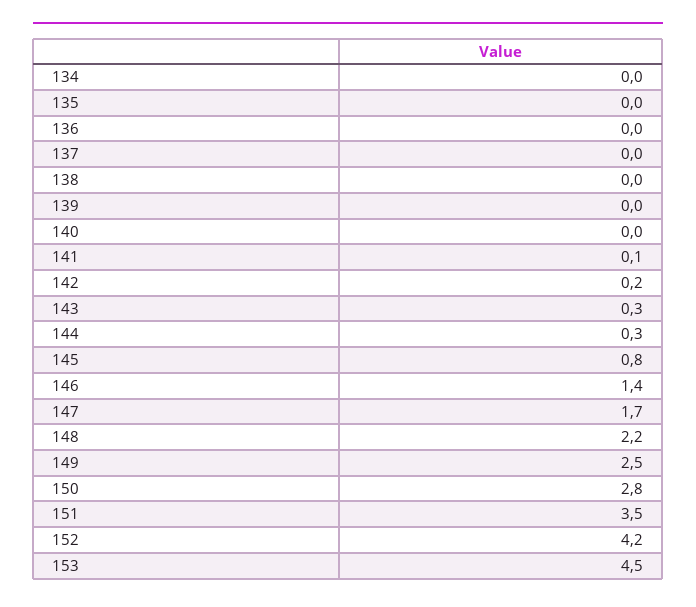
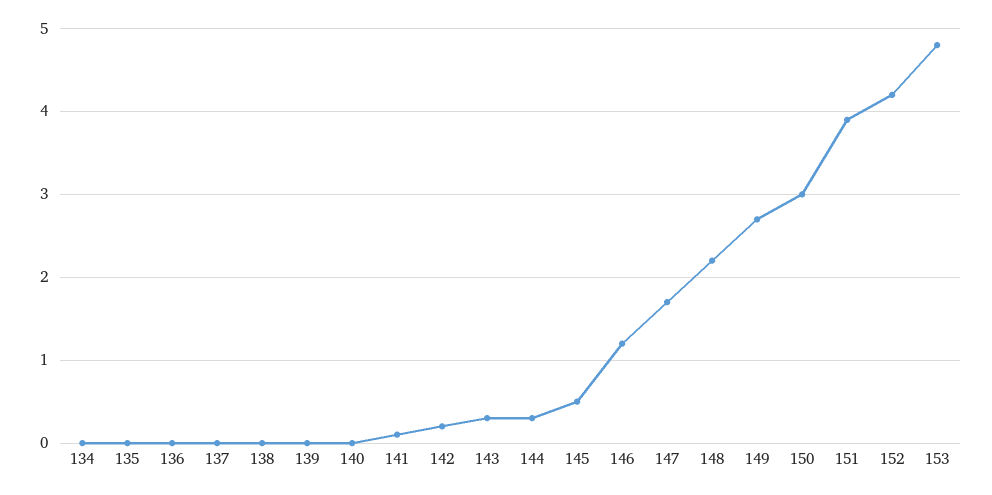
  {
    "134": 0,
    "135": 0,
    "136": 0,
    "137": 0,
    "138": 0,
    "139": 0,
    "140": 0,
    "141": 0.1,
    "142": 0.2,
    "143": 0.3,
    "144": 0.3,
-   "145": 0.8,
+   "145": 0.5,
-   "146": 1.4,
+   "146": 1.2,
    "147": 1.7,
    "148": 2.2,
-   "149": 2.5,
+   "149": 2.7,
-   "150": 2.8,
+   "150": 3,
-   "151": 3.5,
+   "151": 3.9,
    "152": 4.2,
-   "153": 4.5
+   "153": 4.8
  }

